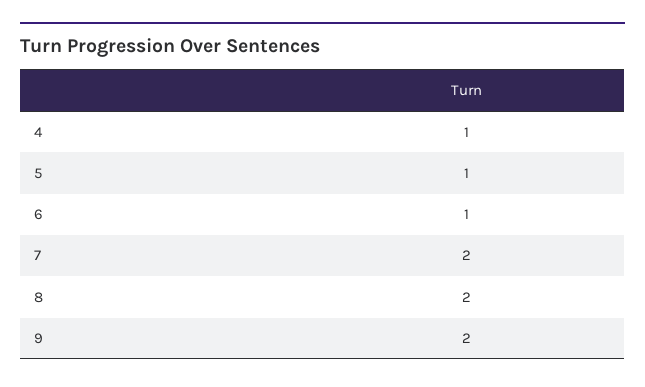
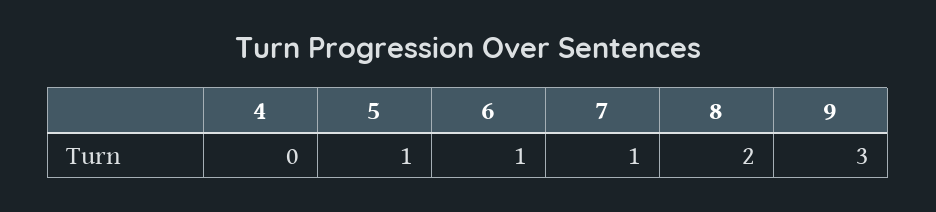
  {
-   "4": 1,
+   "4": 0,
    "5": 1,
    "6": 1,
-   "7": 2,
+   "7": 1,
    "8": 2,
-   "9": 2
+   "9": 3
  }

